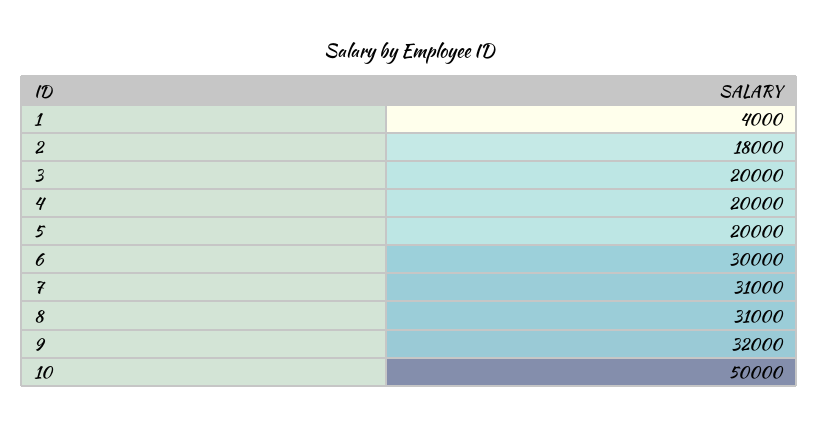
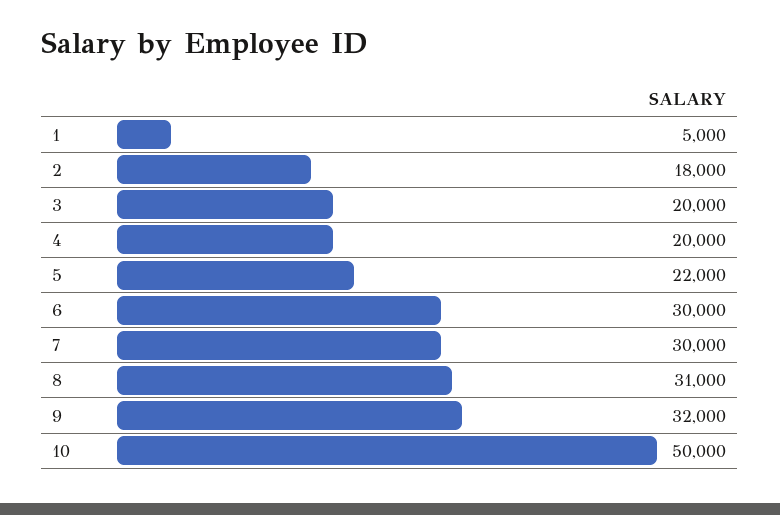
  {
-   "1": 4000,
+   "1": 5000,
    "2": 18000,
    "3": 20000,
    "4": 20000,
-   "5": 20000,
+   "5": 22000,
    "6": 30000,
-   "7": 31000,
+   "7": 30000,
    "8": 31000,
    "9": 32000,
    "10": 50000
  }

